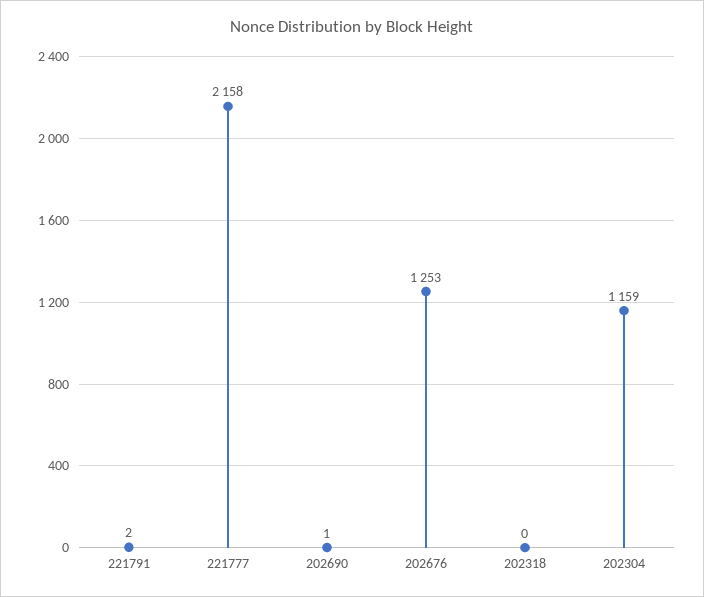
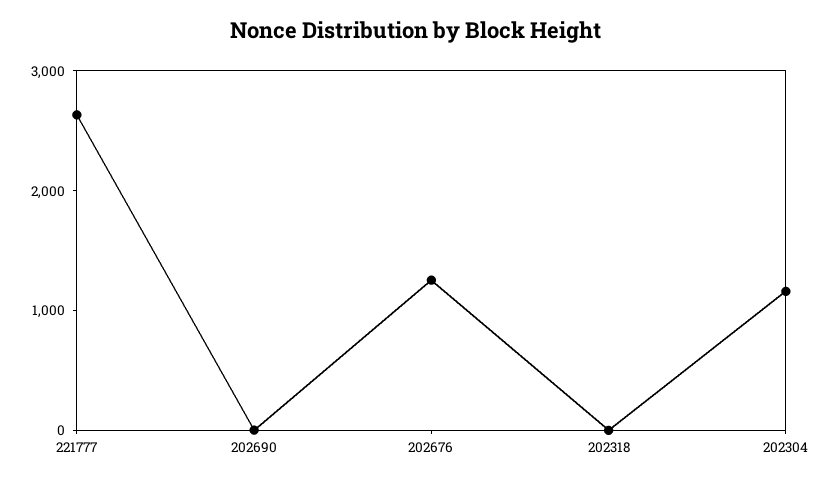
  {
-   "221791": 2,
-   "221777": 2158,
+   "221777": 2600,
    "202690": 1,
    "202676": 1253,
    "202318": 0,
    "202304": 1159
  }

